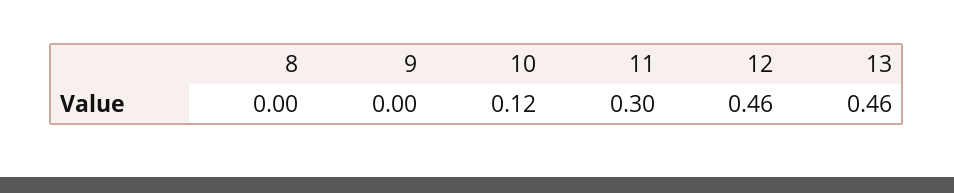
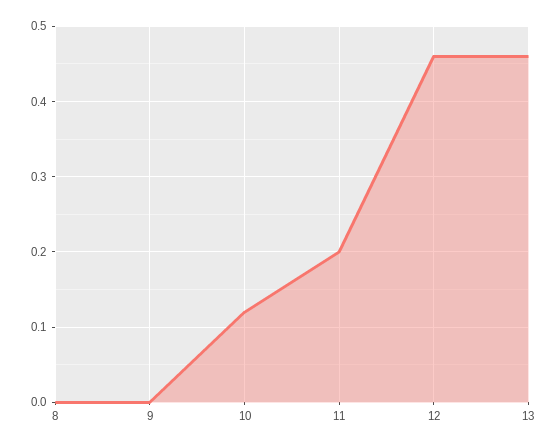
  {
    "8": 0,
    "9": 0,
    "10": 0.12,
-   "11": 0.3,
+   "11": 0.2,
    "12": 0.46,
    "13": 0.46
  }

